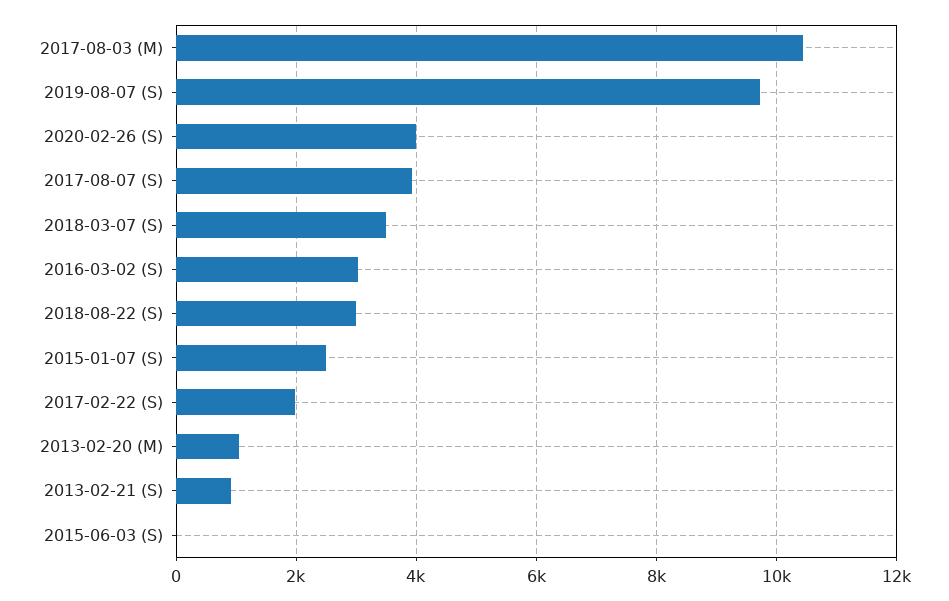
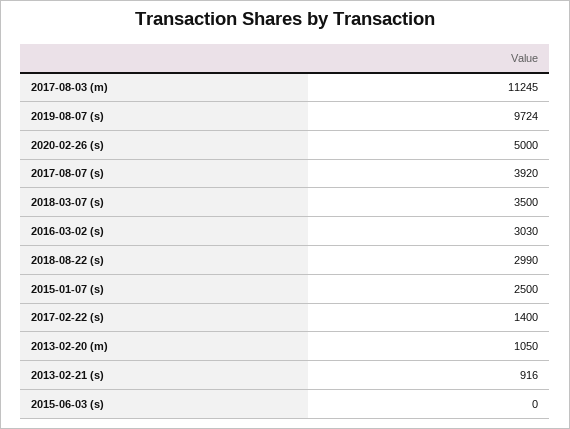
  {
-   "2017-08-03 (M)": 10400,
+   "2017-08-03 (M)": 11245,
    "2019-08-07 (S)": 9724,
-   "2020-02-26 (S)": 4000,
+   "2020-02-26 (S)": 5000,
    "2017-08-07 (S)": 3920,
    "2018-03-07 (S)": 3500,
    "2016-03-02 (S)": 3030,
    "2018-08-22 (S)": 2990,
    "2015-01-07 (S)": 2500,
-   "2017-02-22 (S)": 2000,
+   "2017-02-22 (S)": 1400,
    "2013-02-20 (M)": 1050,
    "2013-02-21 (S)": 916,
    "2015-06-03 (S)": 0
  }

